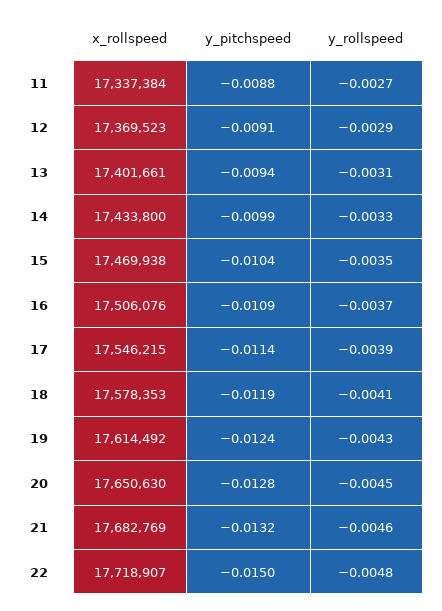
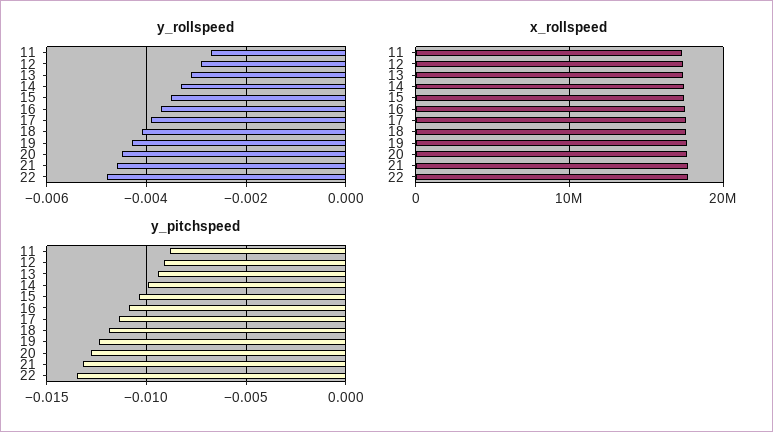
  {
    "x_rollspeed": {
      "11": 17337384,
      "12": 17369523,
      "13": 17401661,
      "14": 17433800,
      "15": 17469938,
      "16": 17506076,
      "17": 17546215,
      "18": 17578353,
      "19": 17614492,
      "20": 17650630,
      "21": 17682769,
      "22": 17718907
    },
    "y_pitchspeed": {
      "11": -0.0088,
      "12": -0.0091,
      "13": -0.0094,
      "14": -0.0099,
      "15": -0.0104,
      "16": -0.0109,
      "17": -0.0114,
      "18": -0.0119,
      "19": -0.0124,
      "20": -0.0128,
      "21": -0.0132,
-     "22": -0.015
+     "22": -0.0135
    },
    "y_rollspeed": {
      "11": -0.0027,
      "12": -0.0029,
      "13": -0.0031,
      "14": -0.0033,
      "15": -0.0035,
      "16": -0.0037,
      "17": -0.0039,
      "18": -0.0041,
      "19": -0.0043,
      "20": -0.0045,
      "21": -0.0046,
      "22": -0.0048
    }
  }

